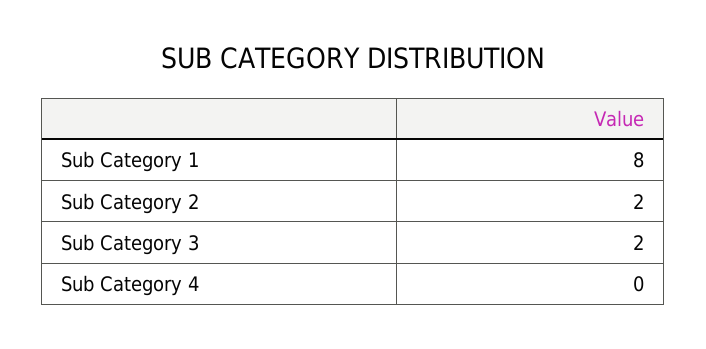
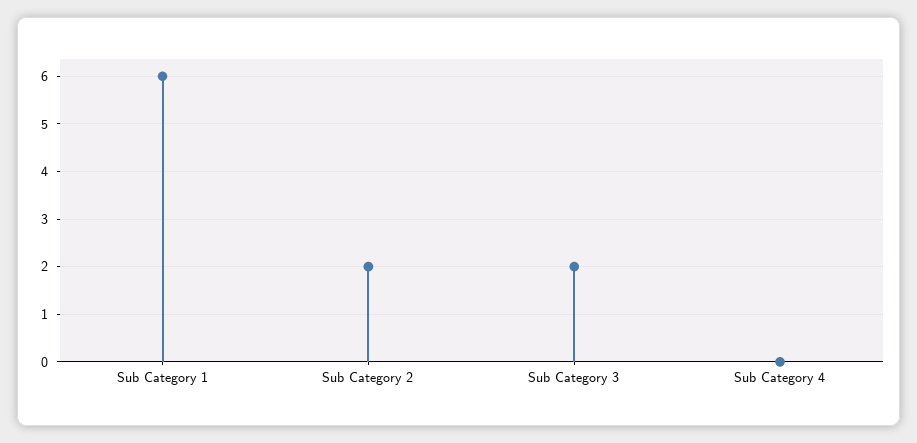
  {
-   "Sub Category 1": 8,
+   "Sub Category 1": 6,
    "Sub Category 2": 2,
    "Sub Category 3": 2,
    "Sub Category 4": 0
  }

